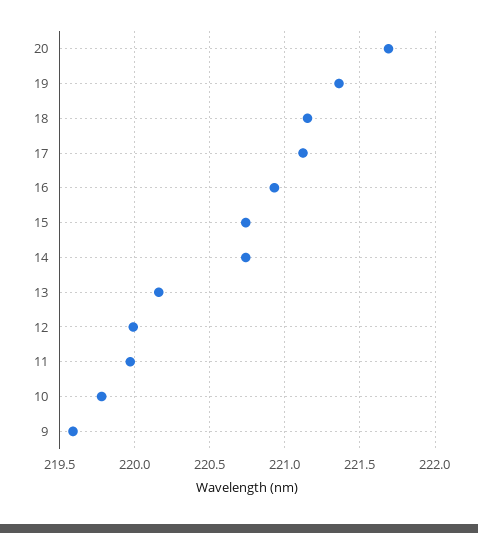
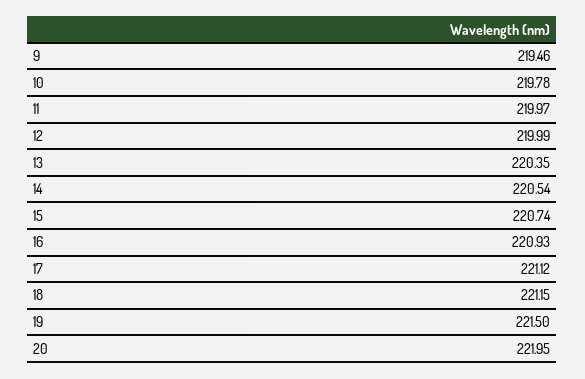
  {
-   "20": 221.7,
+   "20": 221.95,
-   "19": 221.35,
+   "19": 221.5,
    "18": 221.15,
    "17": 221.12,
    "16": 220.93,
    "15": 220.74,
-   "14": 220.75,
+   "14": 220.54,
-   "13": 220.15,
+   "13": 220.35,
    "12": 219.99,
    "11": 219.97,
    "10": 219.78,
-   "9": 219.6
+   "9": 219.46
  }

